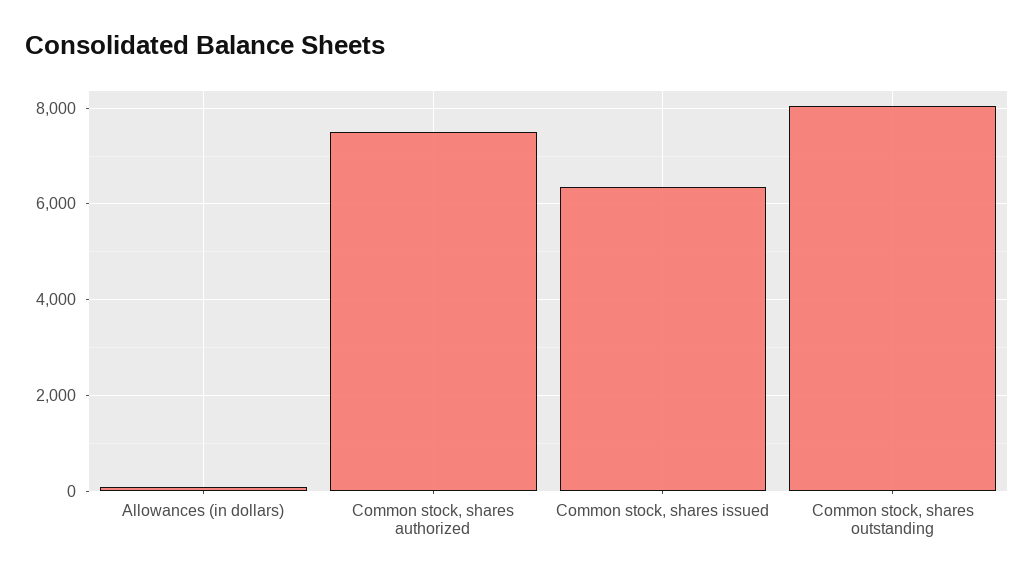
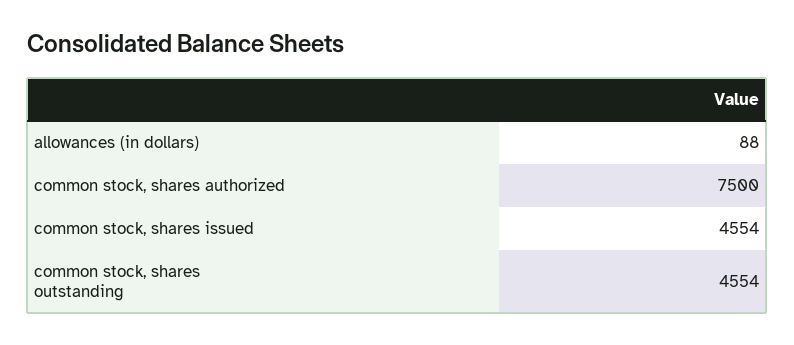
  {
    "Allowances (in dollars)": 88,
    "Common stock, shares authorized": 7500,
-   "Common stock, shares issued": 6400,
+   "Common stock, shares issued": 4554,
-   "Common stock, shares outstanding": 8000
+   "Common stock, shares outstanding": 4554
  }

